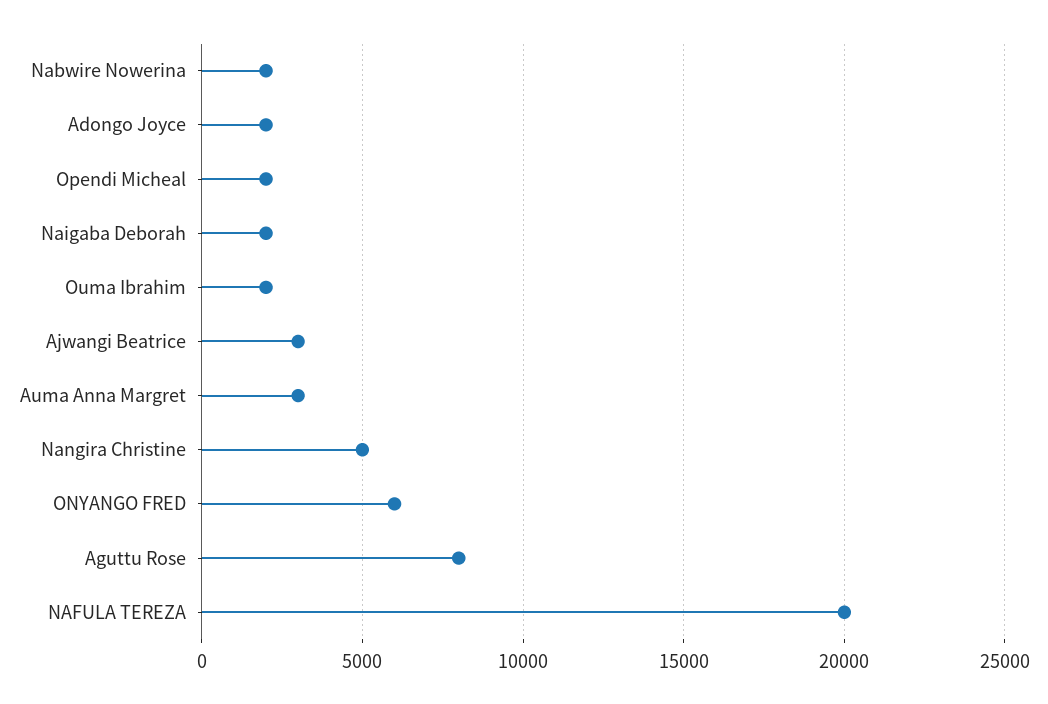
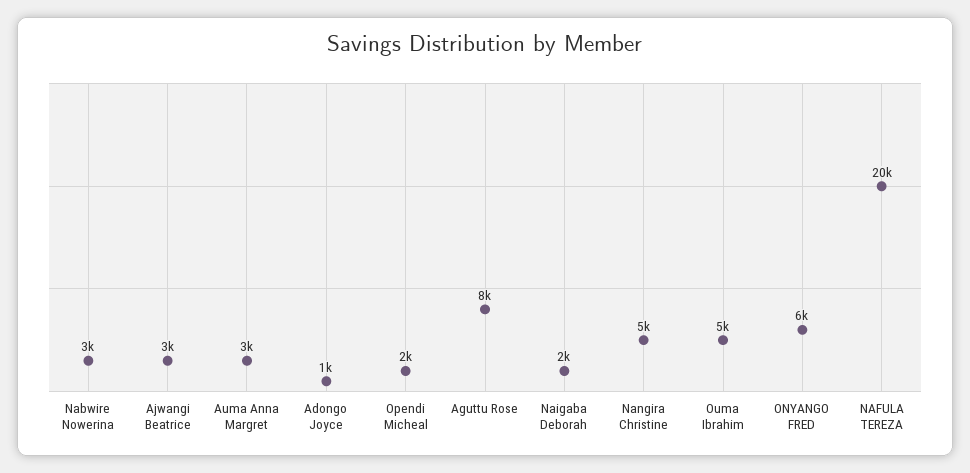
  {
-   "Nabwire Nowerina": 2000,
+   "Nabwire Nowerina": 3000,
-   "Adongo Joyce": 2000,
+   "Adongo Joyce": 1000,
    "Opendi Micheal": 2000,
    "Naigaba Deborah": 2000,
-   "Ouma Ibrahim": 2000,
+   "Ouma Ibrahim": 5000,
    "Ajwangi Beatrice": 3000,
    "Auma Anna Margret": 3000,
    "Nangira Christine": 5000,
    "ONYANGO FRED": 6000,
    "Aguttu Rose": 8000,
    "NAFULA TEREZA": 20000
  }

